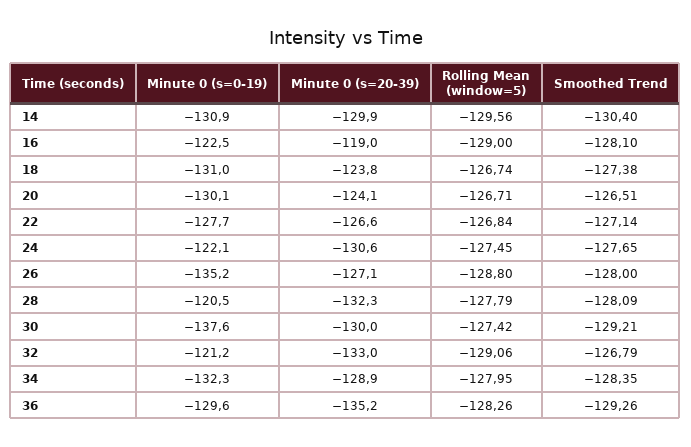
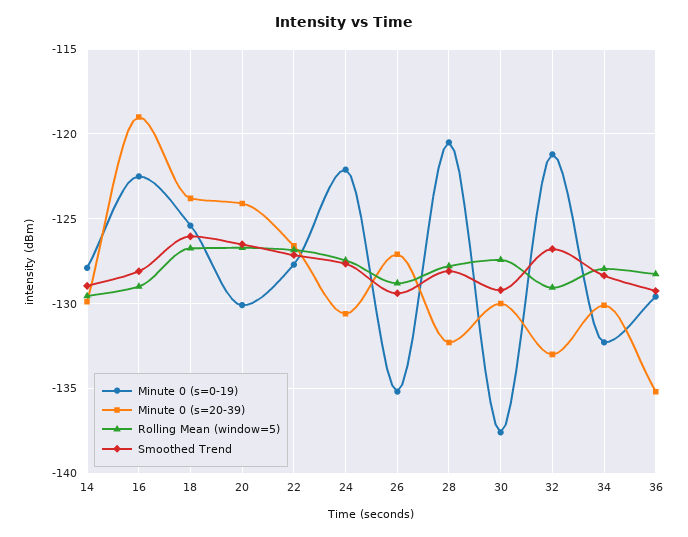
  {
    "Minute 0 (s=0-19)": {
-     "14": -130.9,
+     "14": -128,
      "16": -122.5,
-     "18": -131,
+     "18": -125.5,
      "20": -130.1,
      "22": -127.7,
      "24": -122.1,
      "26": -135.2,
      "28": -120.5,
      "30": -137.6,
      "32": -121.2,
      "34": -132.3,
      "36": -129.6
    },
    "Minute 0 (s=20-39)": {
      "14": -129.9,
      "16": -119,
      "18": -123.8,
      "20": -124.1,
      "22": -126.6,
      "24": -130.6,
      "26": -127.1,
      "28": -132.3,
      "30": -130,
      "32": -133,
-     "34": -128.9,
+     "34": -130,
      "36": -135.2
    },
    "Rolling Mean (window=5)": {
      "14": -129.56,
      "16": -129,
      "18": -126.74,
      "20": -126.71,
      "22": -126.84,
      "24": -127.45,
      "26": -128.8,
      "28": -127.79,
      "30": -127.42,
      "32": -129.06,
      "34": -127.95,
      "36": -128.26
    },
    "Smoothed Trend": {
-     "14": -130.4,
+     "14": -129,
      "16": -128.1,
-     "18": -127.38,
+     "18": -126,
      "20": -126.51,
      "22": -127.14,
      "24": -127.65,
-     "26": -128,
+     "26": -129.5,
      "28": -128.09,
      "30": -129.21,
      "32": -126.79,
      "34": -128.35,
      "36": -129.26
    }
  }

